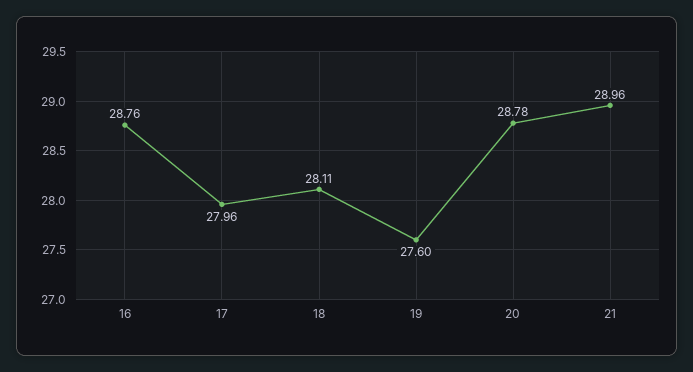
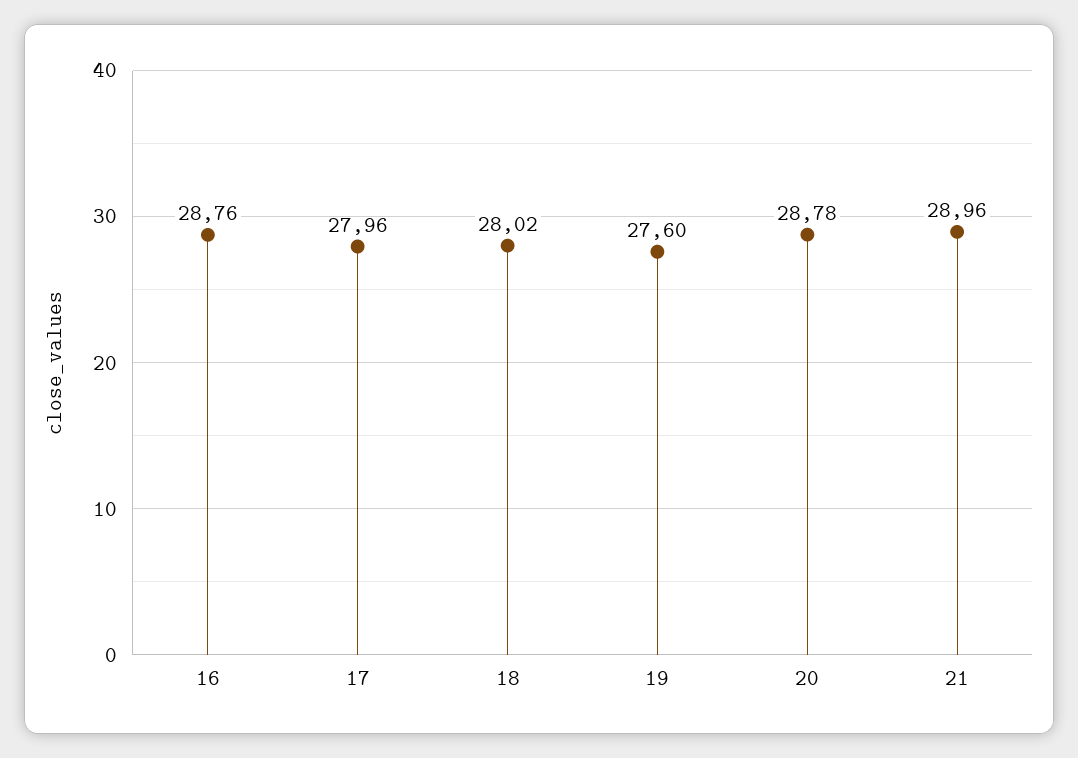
  {
    "16": 28.76,
    "17": 27.96,
-   "18": 28.11,
+   "18": 28.02,
    "19": 27.6,
    "20": 28.78,
    "21": 28.96
  }

